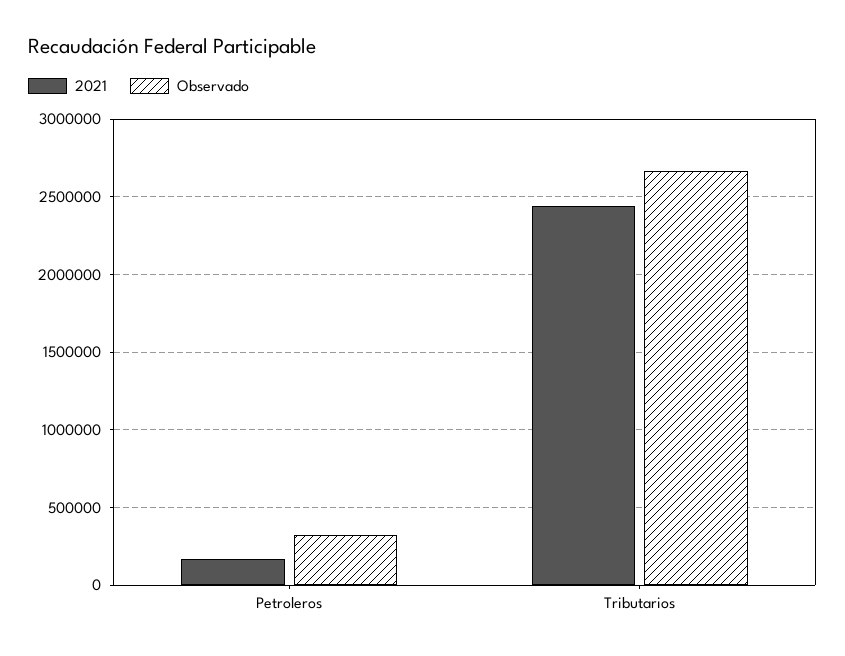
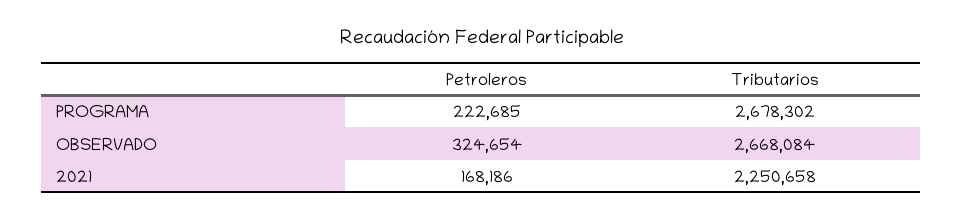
  {
    "2021": {
      "Petroleros": 168186,
-     "Tributarios": 2450000
+     "Tributarios": 2250658
    },
    "Observado": {
      "Petroleros": 324654,
      "Tributarios": 2668084
-   }
+   },
+   "PROGRAMA": {
+     "Petroleros": 222685,
+     "Tributarios": 2678302
+   }
  }

